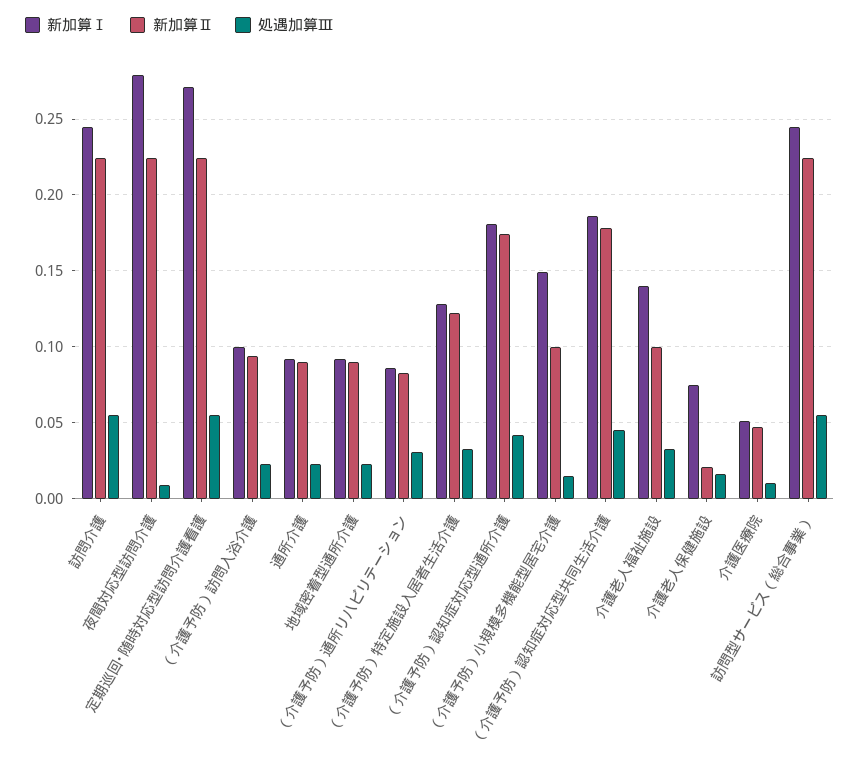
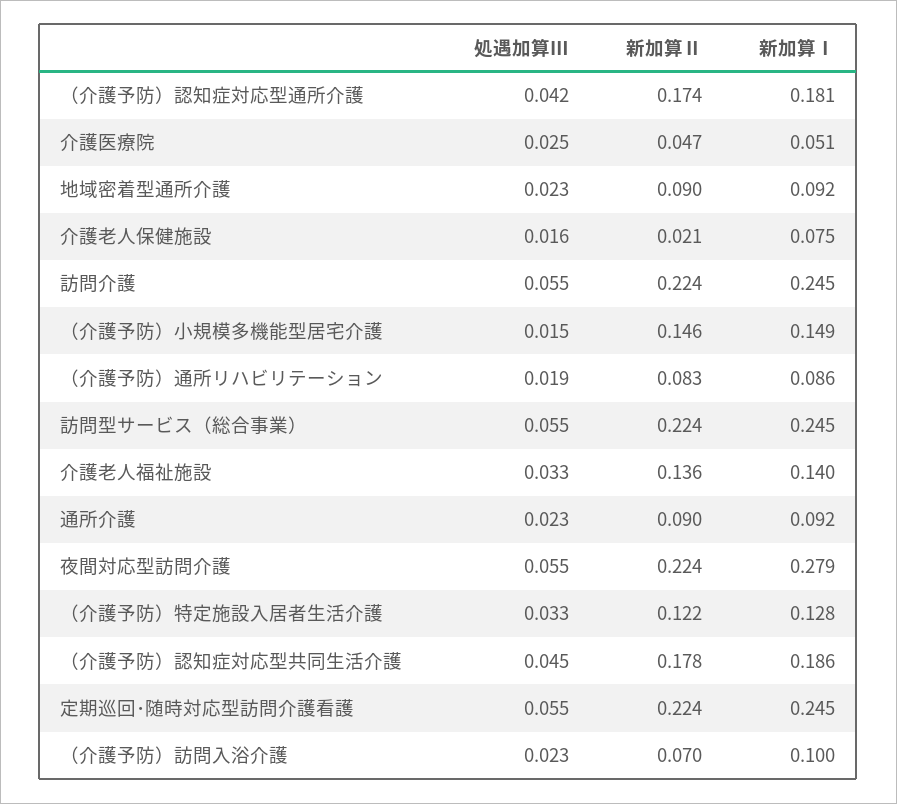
  {
    "新加算Ⅰ": {
      "訪問介護": 0.245,
      "夜間対応型訪問介護": 0.279,
-     "定期巡回･随時対応型訪問介護看護": 0.27,
+     "定期巡回･随時対応型訪問介護看護": 0.245,
      "（介護予防）訪問入浴介護": 0.1,
      "通所介護": 0.092,
      "地域密着型通所介護": 0.092,
      "（介護予防）通所リハビリテーション": 0.086,
      "（介護予防）特定施設入居者生活介護": 0.128,
      "（介護予防）認知症対応型通所介護": 0.181,
      "（介護予防）小規模多機能型居宅介護": 0.149,
      "（介護予防）認知症対応型共同生活介護": 0.186,
      "介護老人福祉施設": 0.14,
      "介護老人保健施設": 0.075,
      "介護医療院": 0.051,
      "訪問型サービス（総合事業）": 0.245
    },
    "新加算Ⅱ": {
      "訪問介護": 0.224,
      "夜間対応型訪問介護": 0.224,
      "定期巡回･随時対応型訪問介護看護": 0.224,
-     "（介護予防）訪問入浴介護": 0.095,
+     "（介護予防）訪問入浴介護": 0.07,
      "通所介護": 0.09,
      "地域密着型通所介護": 0.09,
      "（介護予防）通所リハビリテーション": 0.083,
      "（介護予防）特定施設入居者生活介護": 0.122,
      "（介護予防）認知症対応型通所介護": 0.174,
-     "（介護予防）小規模多機能型居宅介護": 0.1,
+     "（介護予防）小規模多機能型居宅介護": 0.146,
      "（介護予防）認知症対応型共同生活介護": 0.178,
-     "介護老人福祉施設": 0.1,
+     "介護老人福祉施設": 0.136,
      "介護老人保健施設": 0.021,
      "介護医療院": 0.047,
      "訪問型サービス（総合事業）": 0.224
    },
    "処遇加算Ⅲ": {
      "訪問介護": 0.055,
-     "夜間対応型訪問介護": 0.01,
+     "夜間対応型訪問介護": 0.055,
      "定期巡回･随時対応型訪問介護看護": 0.055,
      "（介護予防）訪問入浴介護": 0.023,
      "通所介護": 0.023,
      "地域密着型通所介護": 0.023,
-     "（介護予防）通所リハビリテーション": 0.03,
+     "（介護予防）通所リハビリテーション": 0.019,
      "（介護予防）特定施設入居者生活介護": 0.033,
      "（介護予防）認知症対応型通所介護": 0.042,
      "（介護予防）小規模多機能型居宅介護": 0.015,
      "（介護予防）認知症対応型共同生活介護": 0.045,
      "介護老人福祉施設": 0.033,
      "介護老人保健施設": 0.016,
-     "介護医療院": 0.01,
+     "介護医療院": 0.025,
      "訪問型サービス（総合事業）": 0.055
    }
  }

